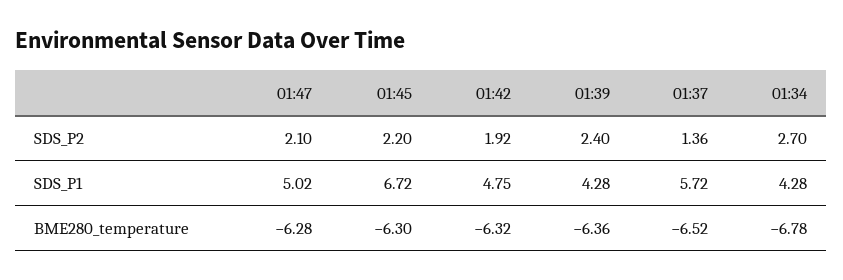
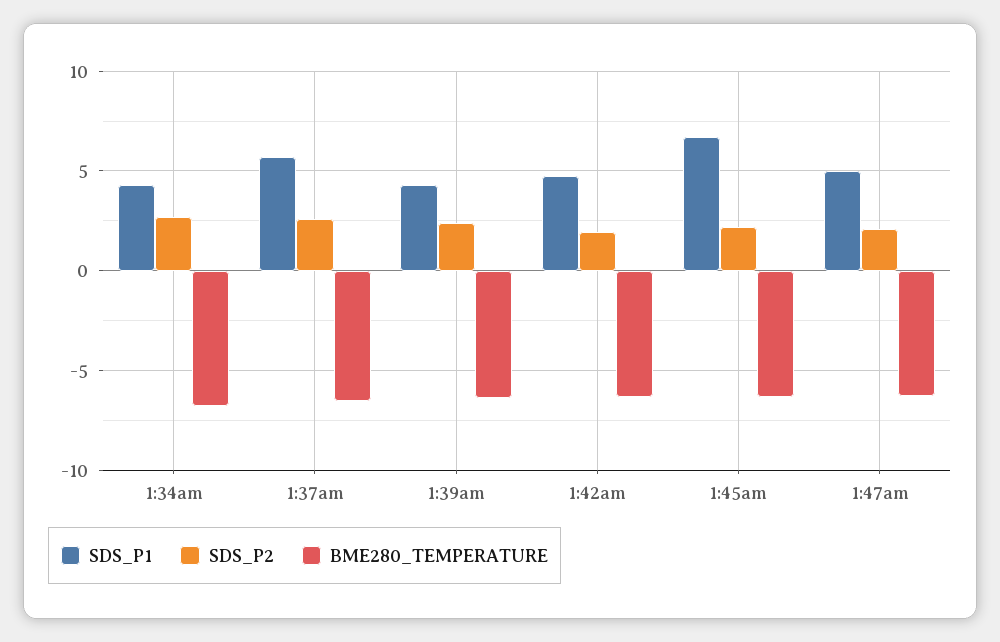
  {
    "SDS_P2": {
      "01:47": 2.1,
      "01:45": 2.2,
      "01:42": 1.92,
      "01:39": 2.4,
-     "01:37": 1.36,
+     "01:37": 2.5,
      "01:34": 2.7
    },
    "SDS_P1": {
      "01:47": 5.02,
      "01:45": 6.72,
      "01:42": 4.75,
      "01:39": 4.28,
      "01:37": 5.72,
      "01:34": 4.28
    },
    "BME280_temperature": {
      "01:47": -6.28,
      "01:45": -6.3,
      "01:42": -6.32,
      "01:39": -6.36,
      "01:37": -6.52,
      "01:34": -6.78
    }
  }

